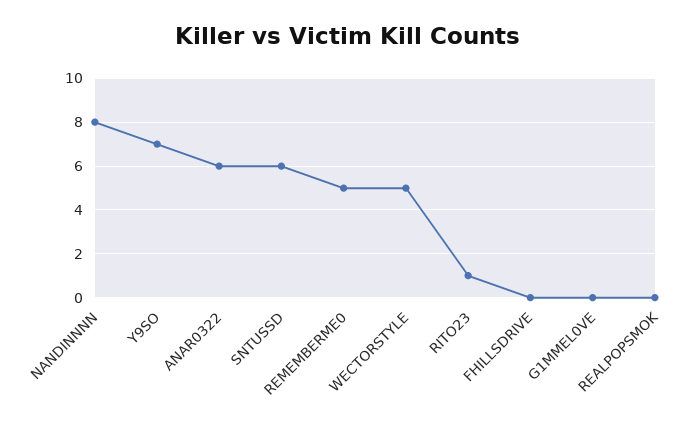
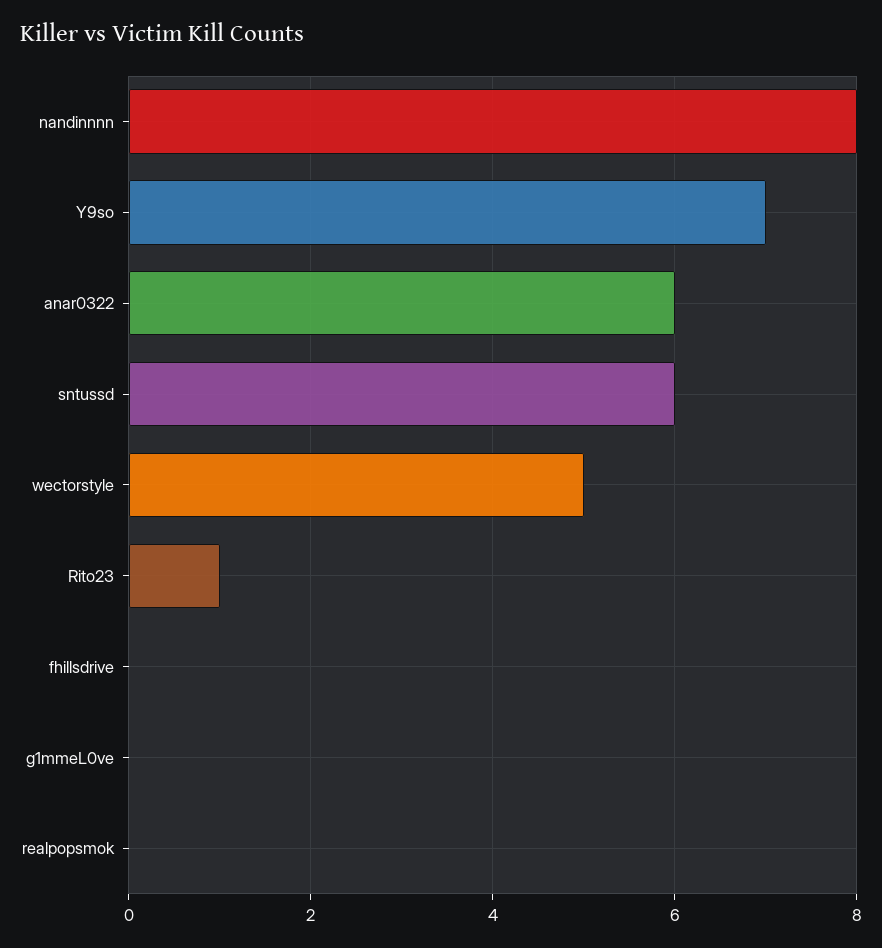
  {
    "NANDINNNN": 8,
    "Y9SO": 7,
    "ANAR0322": 6,
    "SNTUSSD": 6,
-   "REMEMBERME0": 5,
    "WECTORSTYLE": 5,
    "RITO23": 1,
    "FHILLSDRIVE": 0,
    "G1MMEL0VE": 0,
    "REALPOPSMOK": 0
  }

